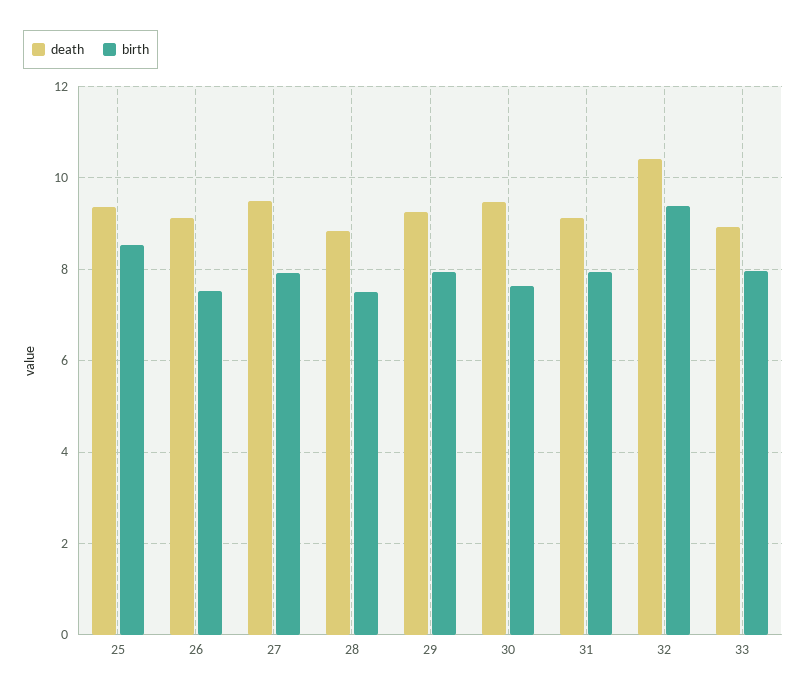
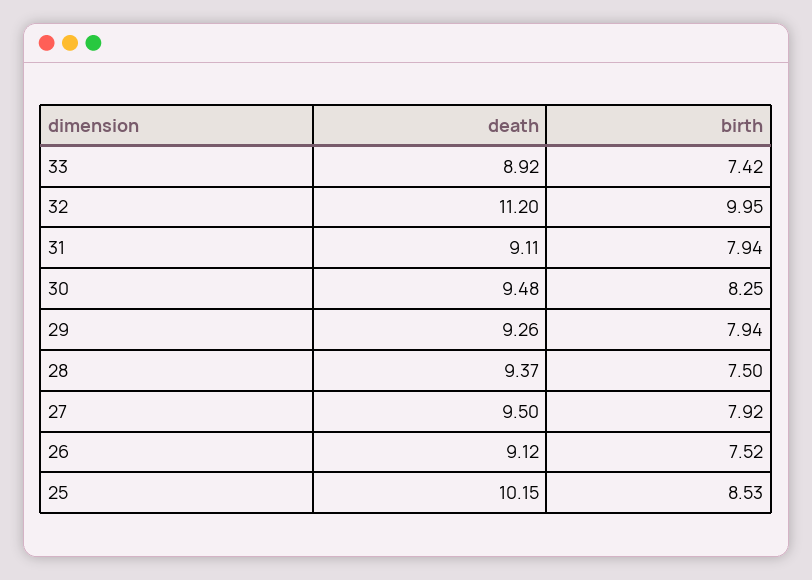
  {
    "death": {
-     "25": 9.4,
+     "25": 10.15,
      "26": 9.12,
      "27": 9.5,
-     "28": 8.8,
+     "28": 9.37,
      "29": 9.26,
      "30": 9.48,
      "31": 9.11,
-     "32": 10.4,
+     "32": 11.2,
      "33": 8.92
    },
    "birth": {
      "25": 8.53,
      "26": 7.52,
      "27": 7.92,
      "28": 7.5,
      "29": 7.94,
-     "30": 7.6,
+     "30": 8.25,
      "31": 7.94,
-     "32": 9.4,
+     "32": 9.95,
-     "33": 8
+     "33": 7.42
    }
  }

